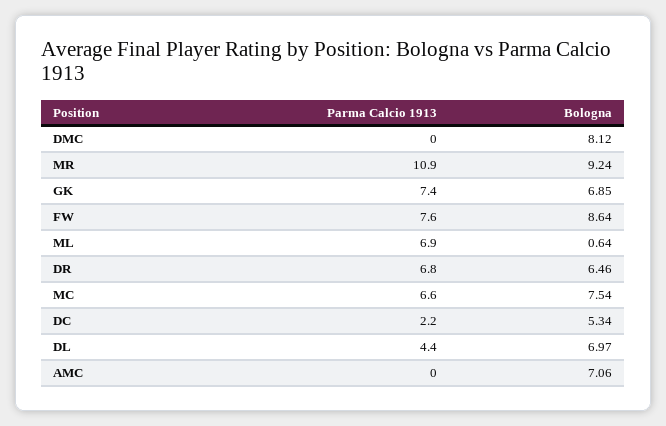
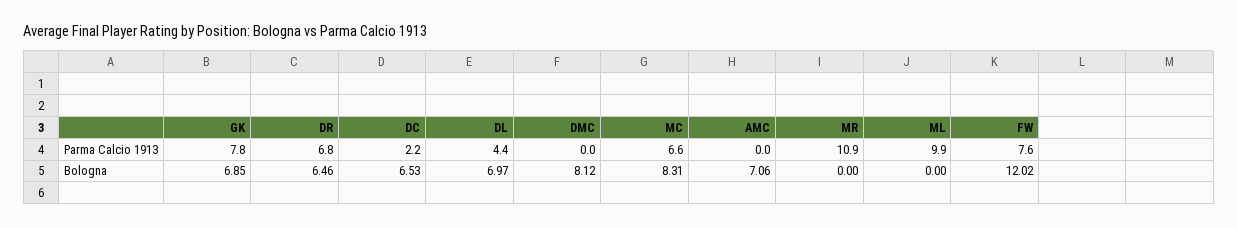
  {
    "Parma Calcio 1913": {
      "DMC": 0,
      "MR": 10.9,
-     "GK": 7.4,
+     "GK": 7.8,
      "FW": 7.6,
-     "ML": 6.9,
+     "ML": 9.9,
      "DR": 6.8,
      "MC": 6.6,
      "DC": 2.2,
      "DL": 4.4,
      "AMC": 0
    },
    "Bologna": {
      "DMC": 8.12,
-     "MR": 9.24,
+     "MR": 0,
      "GK": 6.85,
-     "FW": 8.64,
+     "FW": 12.02,
-     "ML": 0.64,
+     "ML": 0,
      "DR": 6.46,
-     "MC": 7.54,
+     "MC": 8.31,
-     "DC": 5.34,
+     "DC": 6.53,
      "DL": 6.97,
      "AMC": 7.06
    }
  }

